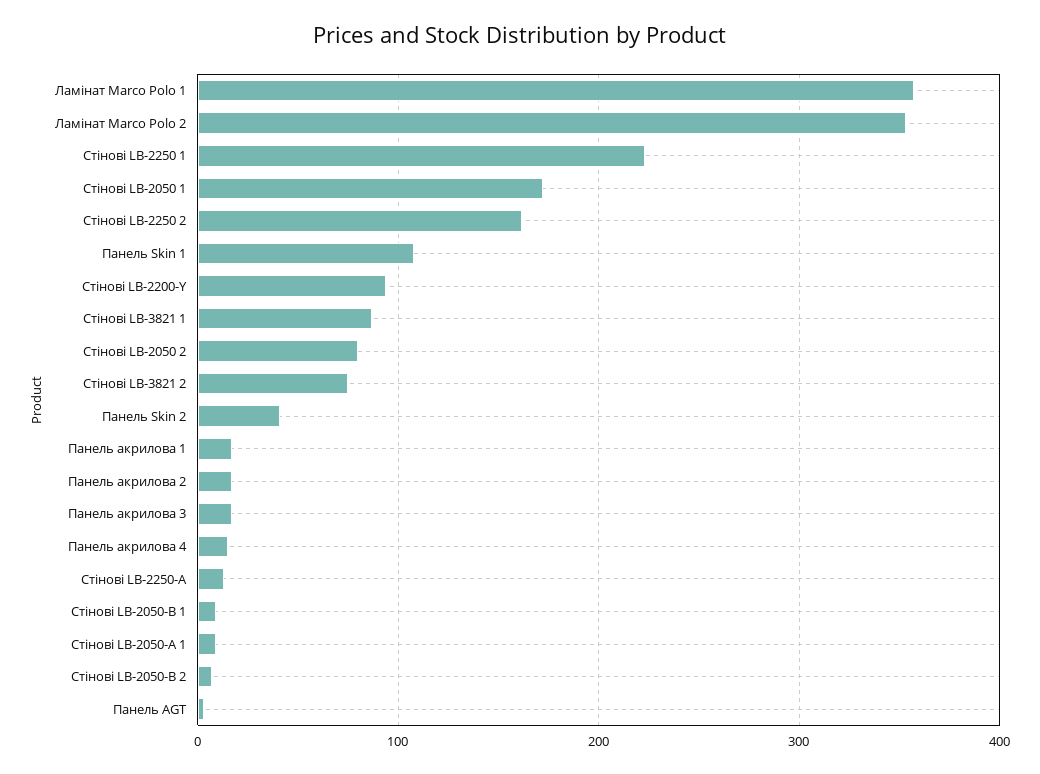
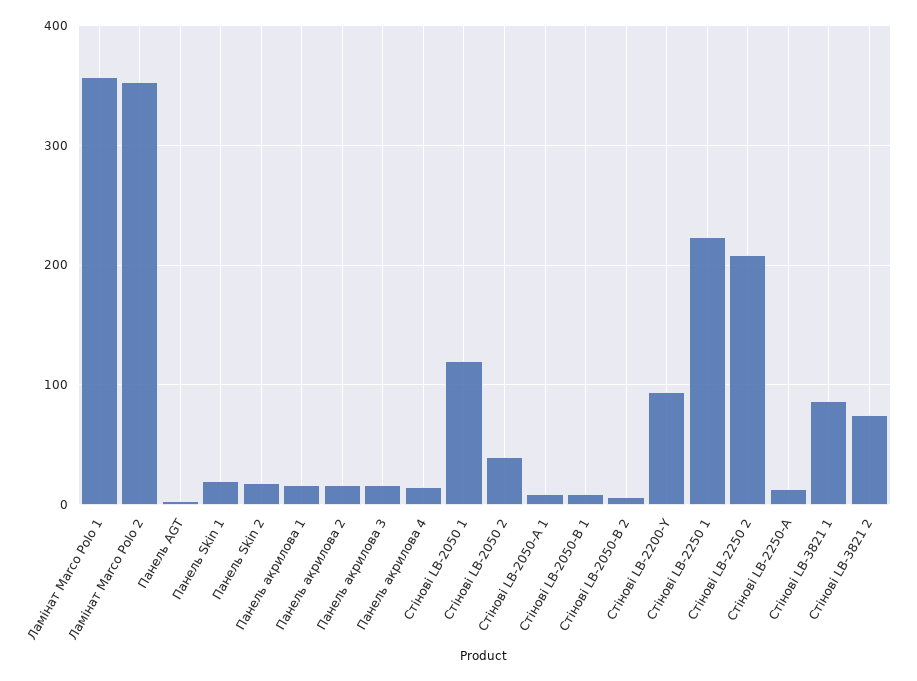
  {
    "Ламінат Marco Polo 1": 360,
    "Ламінат Marco Polo 2": 350,
    "Стінові LB-2250 1": 220,
-   "Стінові LB-2050 1": 170,
+   "Стінові LB-2050 1": 120,
-   "Стінові LB-2250 2": 160,
+   "Стінові LB-2250 2": 210,
-   "Панель Skin 1": 110,
+   "Панель Skin 1": 20,
    "Стінові LB-2200-Y": 90,
    "Стінові LB-3821 1": 90,
-   "Стінові LB-2050 2": 80,
+   "Стінові LB-2050 2": 40,
    "Стінові LB-3821 2": 80,
-   "Панель Skin 2": 40,
+   "Панель Skin 2": 20,
    "Панель акрилова 1": 20,
    "Панель акрилова 2": 20,
    "Панель акрилова 3": 20,
    "Панель акрилова 4": 20,
    "Стінові LB-2250-А": 10,
    "Стінові LB-2050-В 1": 10,
    "Стінові LB-2050-А 1": 10,
    "Стінові LB-2050-В 2": 10,
    "Панель AGT": 0
  }

